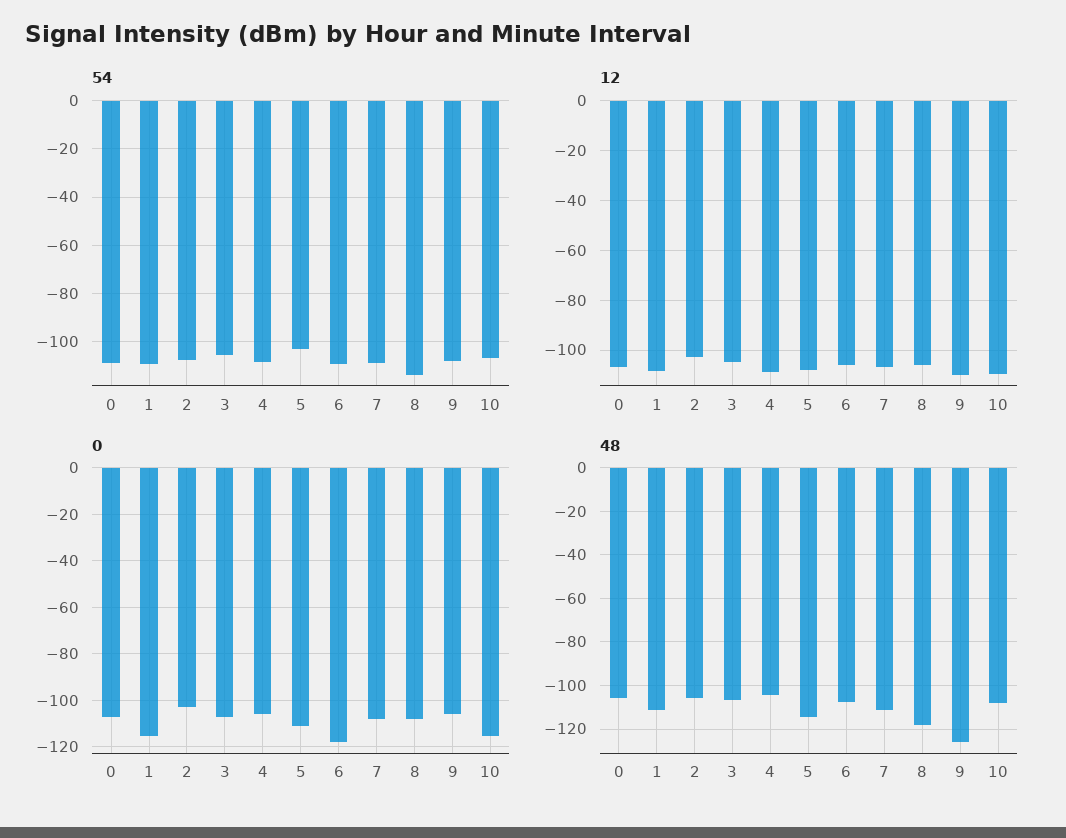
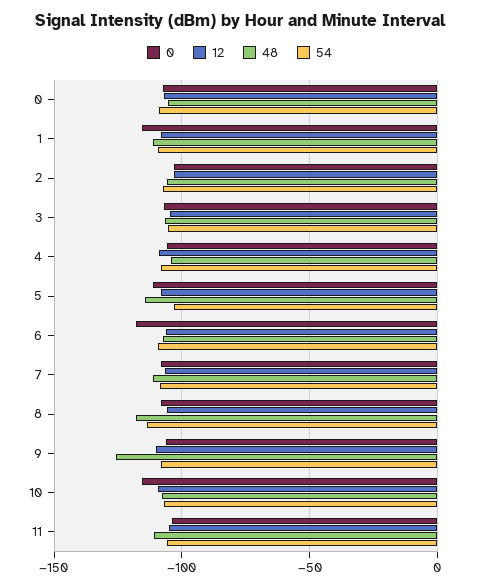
  {
    "54": {
      "0": -110,
      "1": -110,
      "2": -107.5,
      "3": -105,
      "4": -107.5,
      "5": -102.5,
      "6": -110,
      "7": -110,
      "8": -115,
      "9": -107.5,
-     "10": -107.5
+     "10": -107.5,
+     "11": -105
    },
    "12": {
      "0": -107.5,
      "1": -107.5,
      "2": -102.5,
      "3": -105,
      "4": -110,
      "5": -107.5,
      "6": -105,
      "7": -107.5,
      "8": -105,
      "9": -110,
-     "10": -110
+     "10": -110,
+     "11": -105
    },
    "0": {
      "0": -105,
      "1": -115,
      "2": -105,
      "3": -105,
      "4": -105,
      "5": -110,
      "6": -120,
      "7": -110,
      "8": -110,
      "9": -105,
-     "10": -115
+     "10": -115,
+     "11": -105
    },
    "48": {
      "0": -105,
      "1": -110,
      "2": -105,
      "3": -105,
      "4": -105,
      "5": -115,
      "6": -105,
      "7": -110,
      "8": -120,
      "9": -125,
-     "10": -110
+     "10": -110,
+     "11": -110
    }
  }

